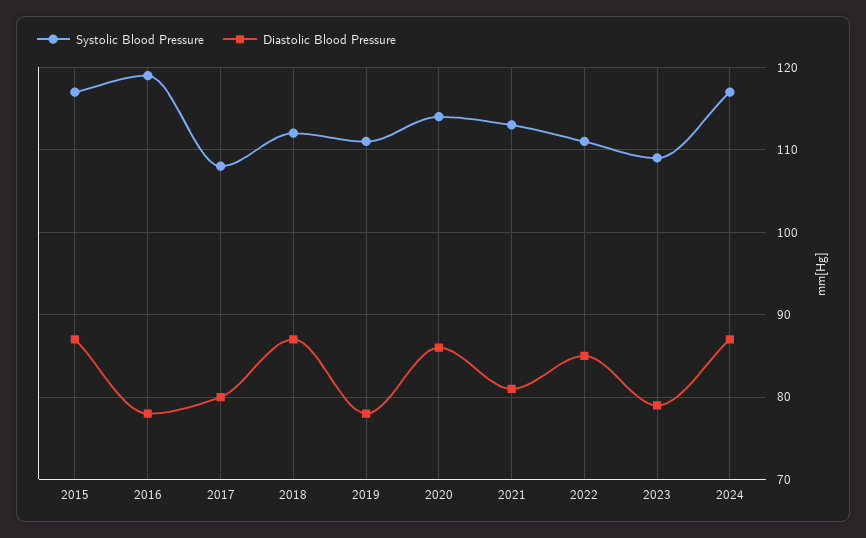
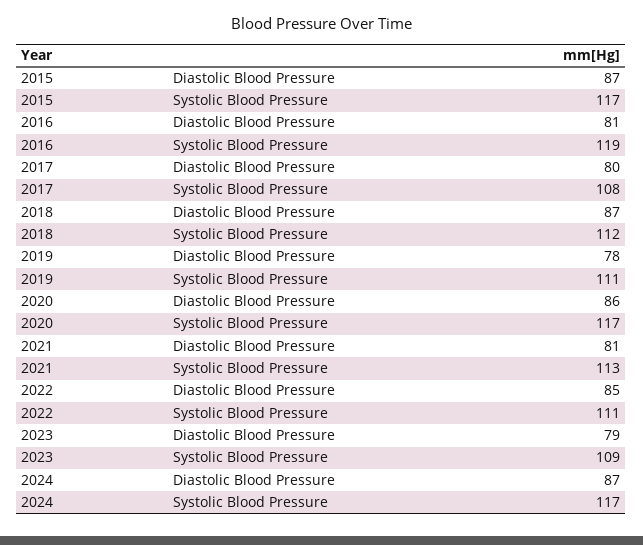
  {
    "Systolic Blood Pressure": {
      "2015": 117,
      "2016": 119,
      "2017": 108,
      "2018": 112,
      "2019": 111,
-     "2020": 114,
+     "2020": 117,
      "2021": 113,
      "2022": 111,
      "2023": 109,
      "2024": 117
    },
    "Diastolic Blood Pressure": {
      "2015": 87,
-     "2016": 78,
+     "2016": 81,
      "2017": 80,
      "2018": 87,
      "2019": 78,
      "2020": 86,
      "2021": 81,
      "2022": 85,
      "2023": 79,
      "2024": 87
    }
  }

